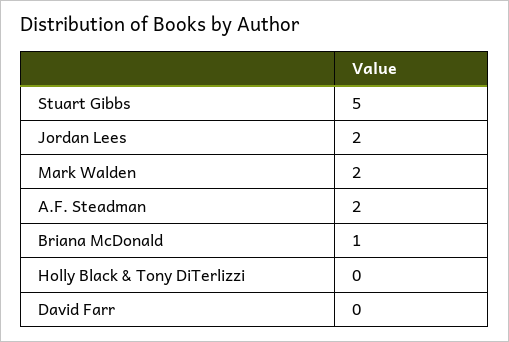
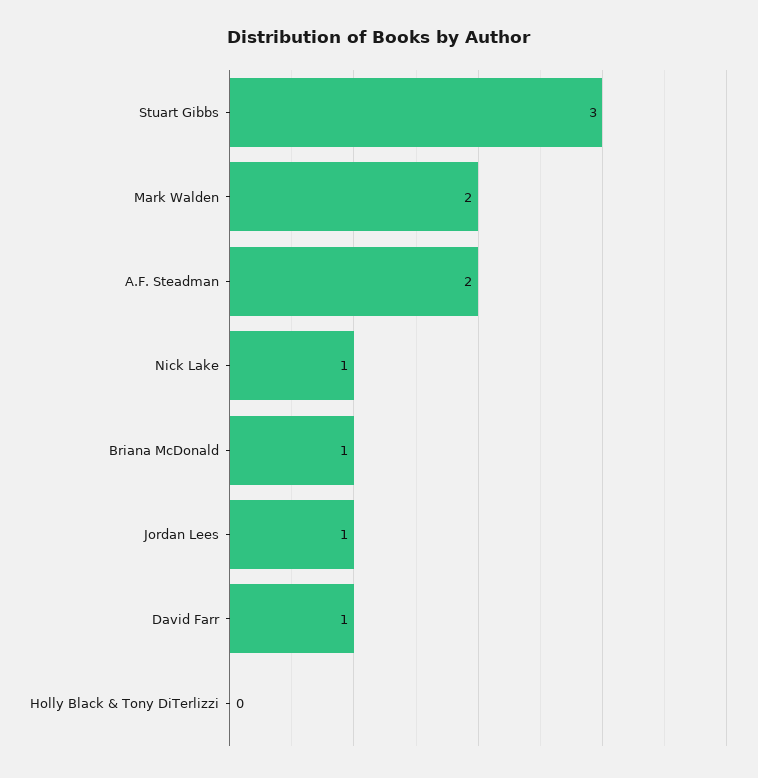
  {
-   "Stuart Gibbs": 5,
+   "Stuart Gibbs": 3,
-   "Jordan Lees": 2,
+   "Jordan Lees": 1,
    "Mark Walden": 2,
    "A.F. Steadman": 2,
    "Briana McDonald": 1,
    "Holly Black & Tony DiTerlizzi": 0,
-   "David Farr": 0
+   "David Farr": 1,
+   "Nick Lake": 1
  }

